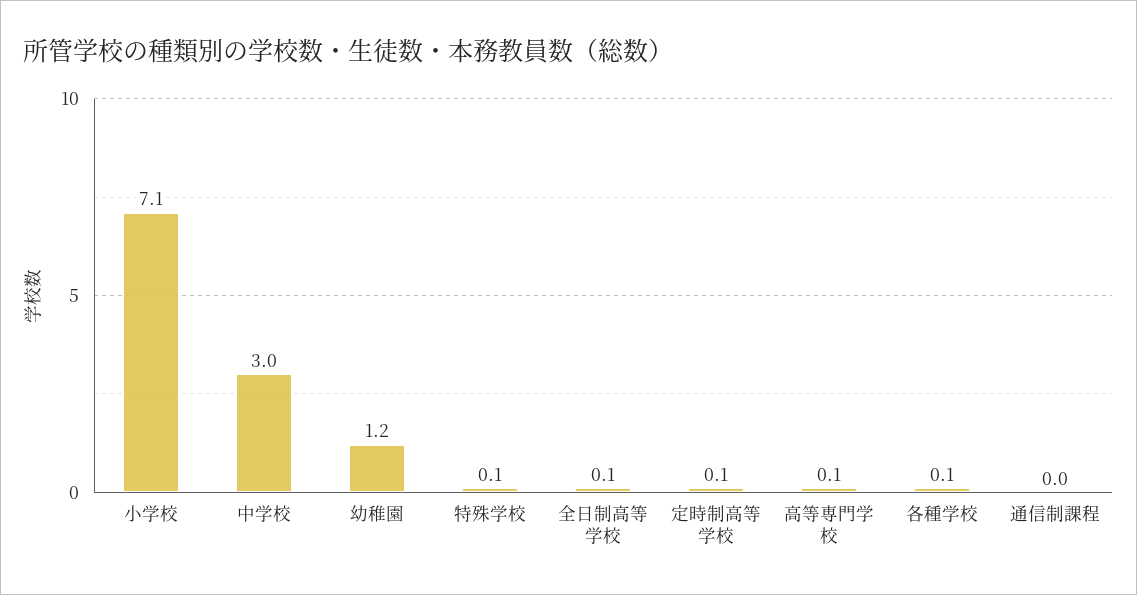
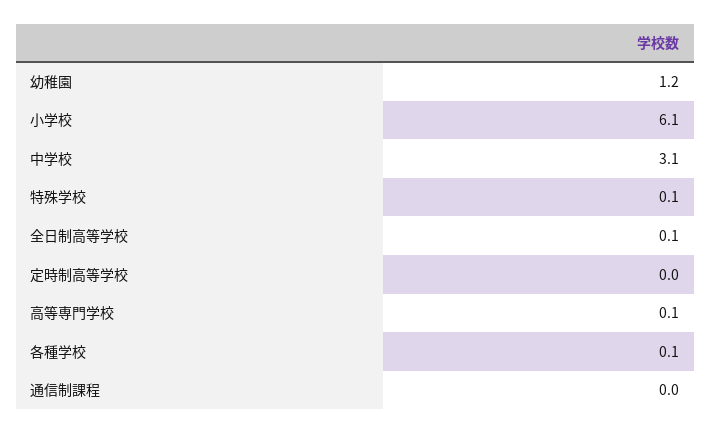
  {
-   "小学校": 7.1,
+   "小学校": 6.1,
-   "中学校": 3,
+   "中学校": 3.1,
    "幼稚園": 1.2,
    "特殊学校": 0.1,
    "全日制高等学校": 0.1,
-   "定時制高等学校": 0.1,
+   "定時制高等学校": 0,
    "高等専門学校": 0.1,
    "各種学校": 0.1,
    "通信制課程": 0
  }

